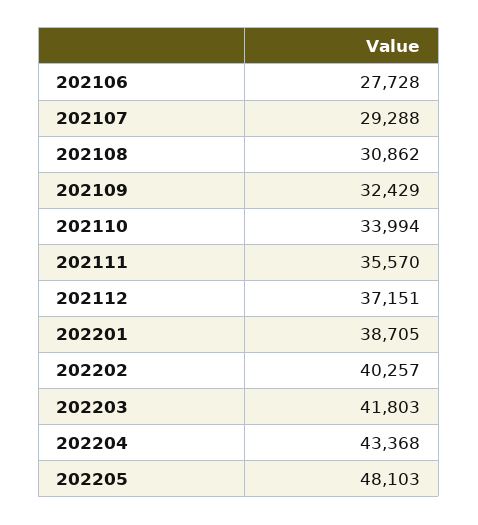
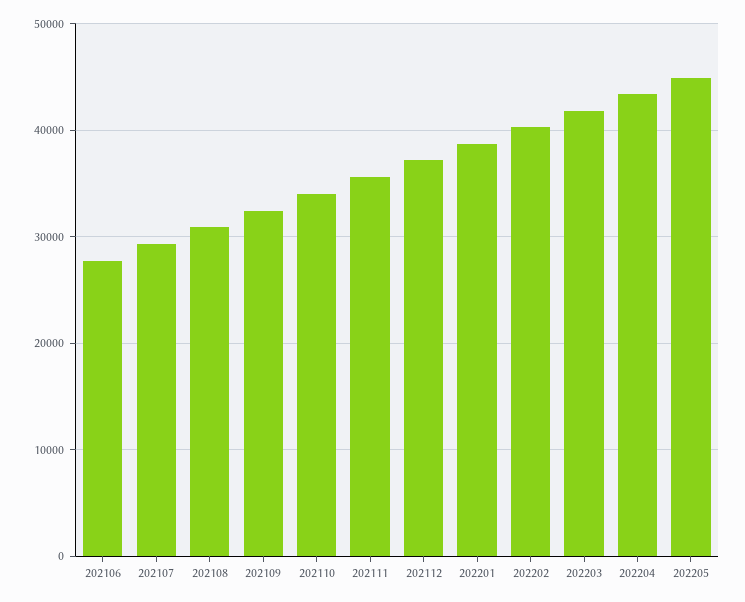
  {
    "202106": 27728,
    "202107": 29288,
    "202108": 30862,
    "202109": 32429,
    "202110": 33994,
    "202111": 35570,
    "202112": 37151,
    "202201": 38705,
    "202202": 40257,
    "202203": 41803,
    "202204": 43368,
-   "202205": 48103
+   "202205": 45000
  }

